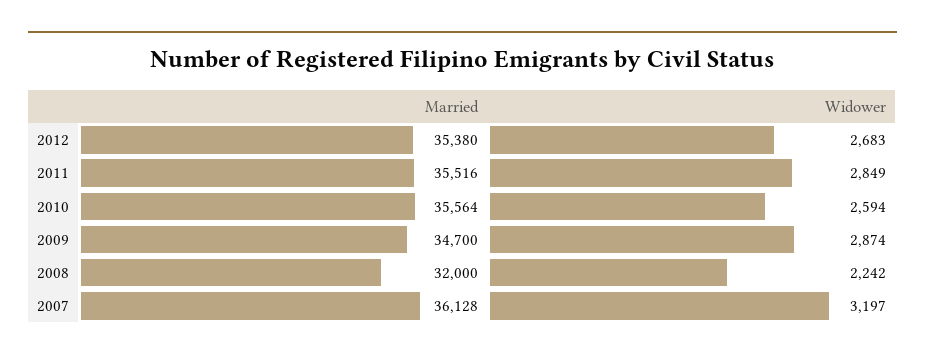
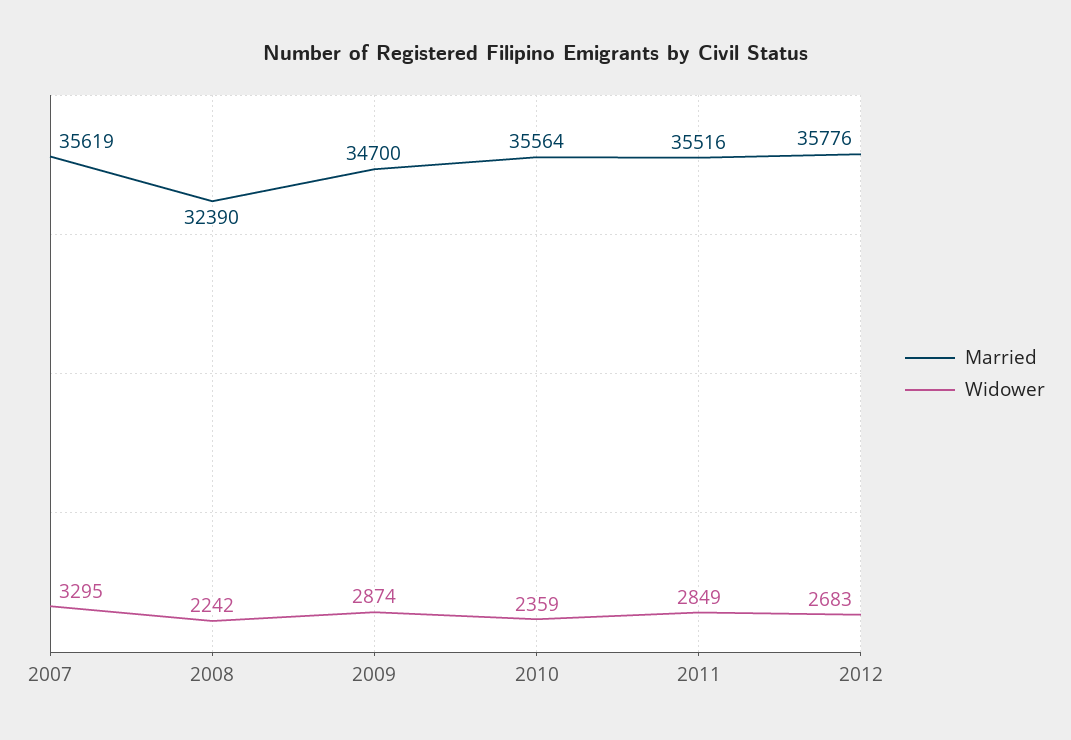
  {
    "Married": {
-     "2012": 35380,
+     "2012": 35776,
      "2011": 35516,
      "2010": 35564,
      "2009": 34700,
-     "2008": 32000,
+     "2008": 32390,
-     "2007": 36128
+     "2007": 35619
    },
    "Widower": {
      "2012": 2683,
      "2011": 2849,
-     "2010": 2594,
+     "2010": 2359,
      "2009": 2874,
      "2008": 2242,
-     "2007": 3197
+     "2007": 3295
    }
  }

